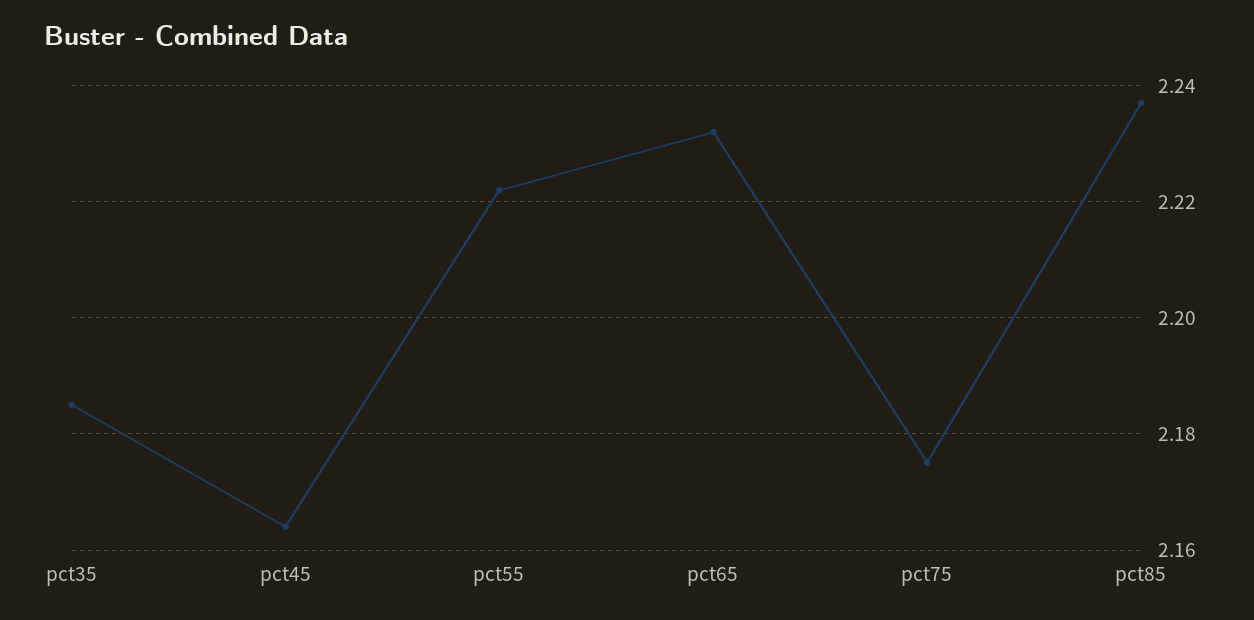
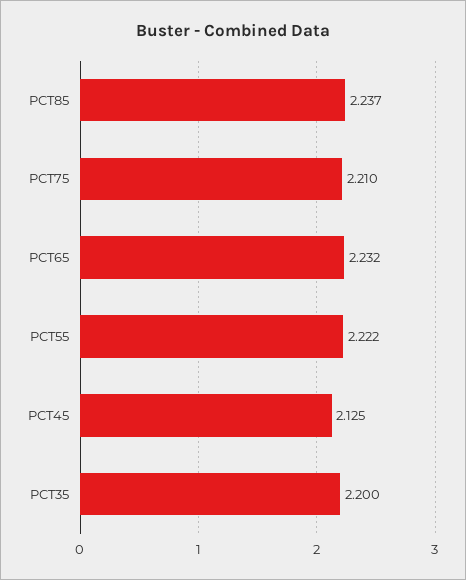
  {
-   "pct35": 2.185,
+   "pct35": 2.2,
-   "pct45": 2.165,
+   "pct45": 2.125,
    "pct55": 2.222,
    "pct65": 2.232,
-   "pct75": 2.175,
+   "pct75": 2.21,
    "pct85": 2.237
  }

